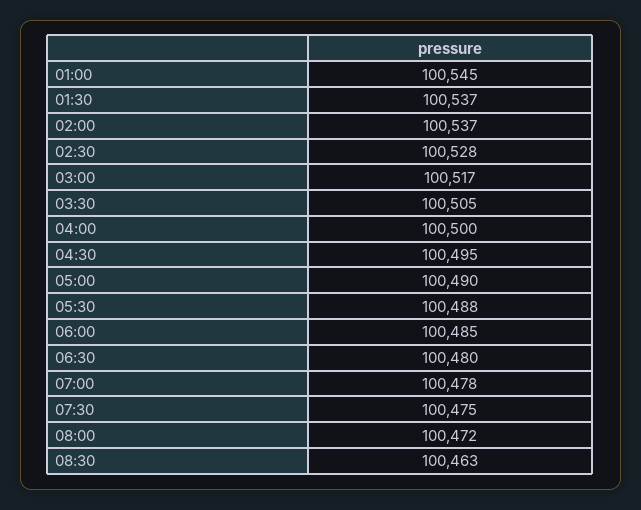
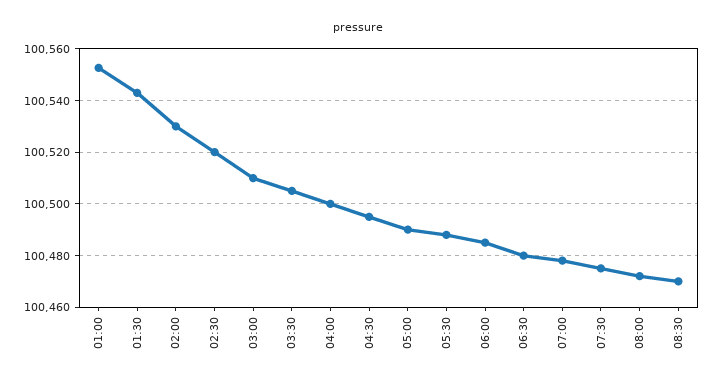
  {
-   "01:00": 100545,
+   "01:00": 100552.5,
-   "01:30": 100537,
+   "01:30": 100542.5,
-   "02:00": 100537,
+   "02:00": 100530,
-   "02:30": 100528,
+   "02:30": 100520,
-   "03:00": 100517,
+   "03:00": 100510,
    "03:30": 100505,
    "04:00": 100500,
    "04:30": 100495,
    "05:00": 100490,
    "05:30": 100488,
    "06:00": 100485,
    "06:30": 100480,
    "07:00": 100478,
    "07:30": 100475,
    "08:00": 100472,
-   "08:30": 100463
+   "08:30": 100470
  }

